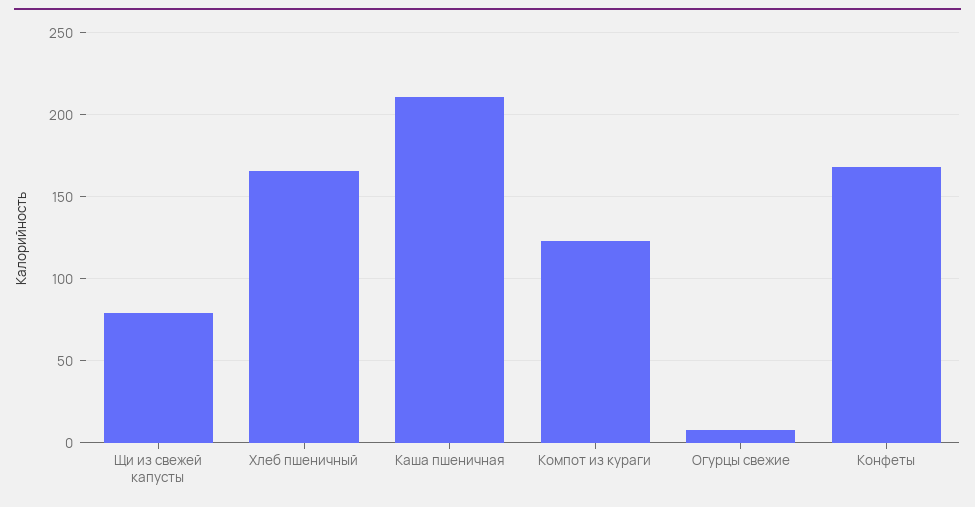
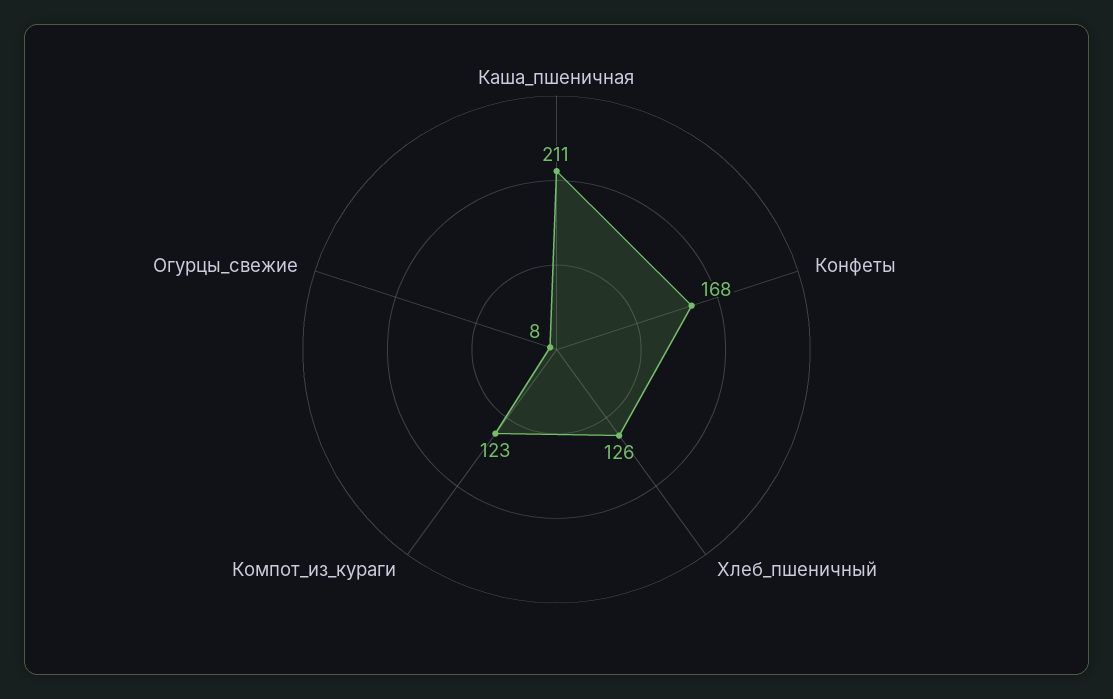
  {
-   "Щи из свежей капусты": 80,
-   "Хлеб пшеничный": 165,
+   "Хлеб пшеничный": 126,
    "Каша пшеничная": 211,
    "Компот из кураги": 123,
    "Огурцы свежие": 8,
    "Конфеты": 168
  }

